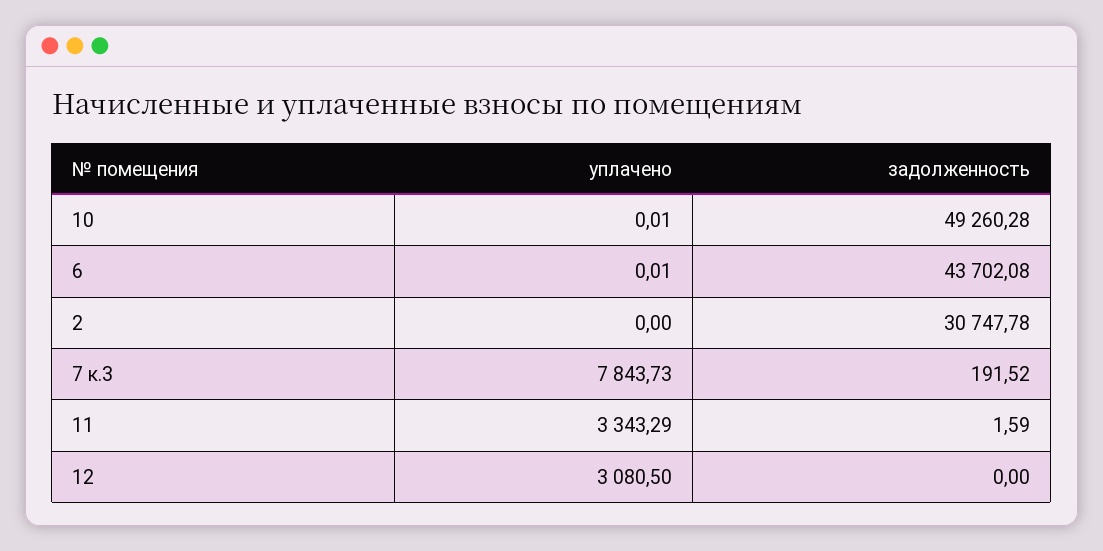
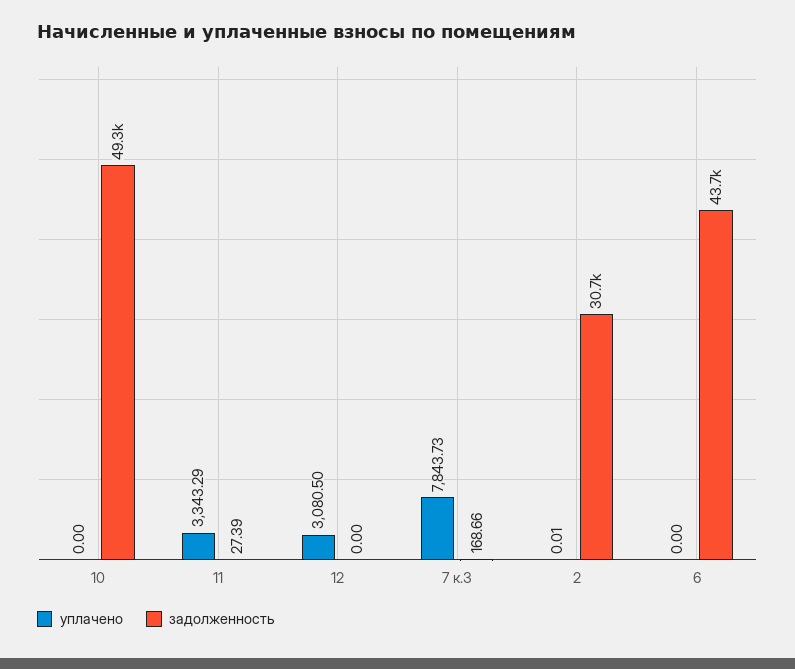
  {
    "уплачено": {
-     "10": 0.01,
+     "10": 0,
-     "6": 0.01,
+     "6": 0,
-     "2": 0,
+     "2": 0.01,
      "7 к.3": 7843.73,
      "11": 3343.29,
      "12": 3080.5
    },
    "задолженность": {
      "10": 49260.28,
      "6": 43702.08,
      "2": 30747.78,
-     "7 к.3": 191.52,
+     "7 к.3": 168.66,
-     "11": 1.59,
+     "11": 27.39,
      "12": 0
    }
  }

